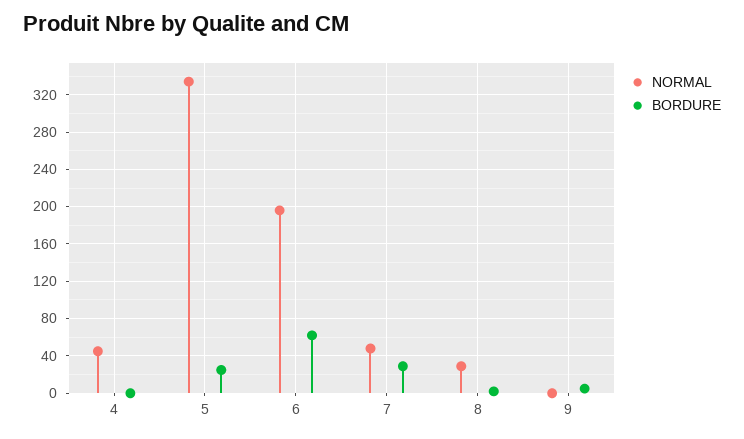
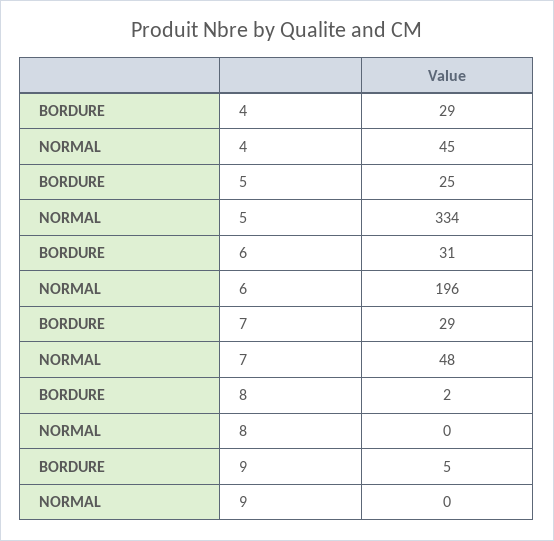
  {
    "NORMAL": {
      "4": 45,
      "5": 334,
      "6": 196,
      "7": 48,
-     "8": 30,
+     "8": 0,
      "9": 0
    },
    "BORDURE": {
-     "4": 0,
+     "4": 29,
      "5": 25,
-     "6": 60,
+     "6": 31,
      "7": 29,
      "8": 2,
      "9": 5
    }
  }

